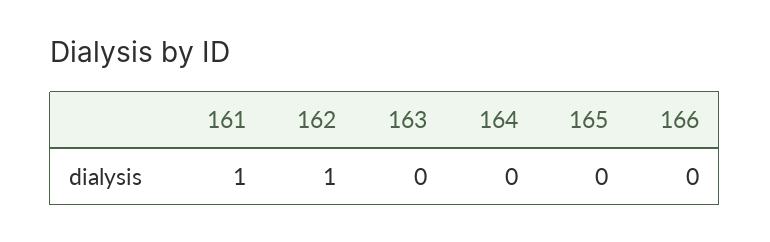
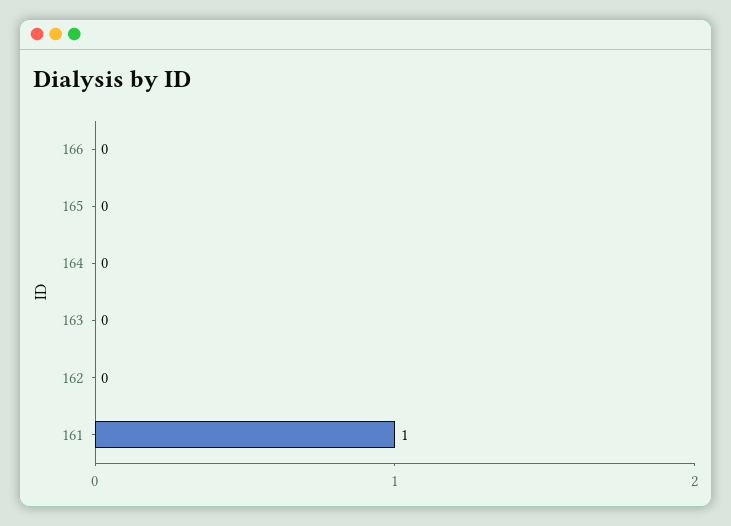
  {
    "161": 1,
-   "162": 1,
+   "162": 0,
    "163": 0,
    "164": 0,
    "165": 0,
    "166": 0
  }

